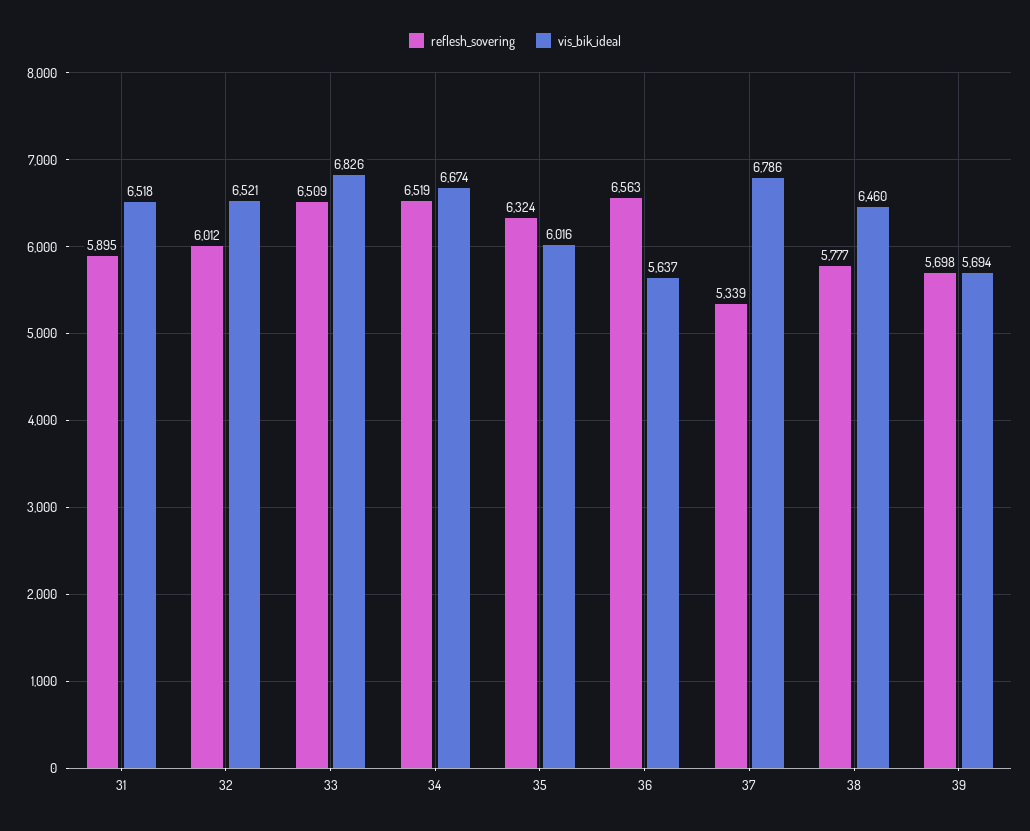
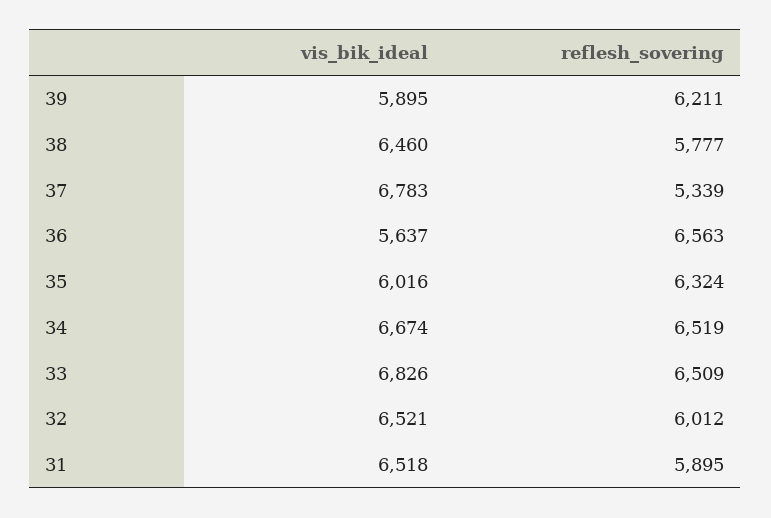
  {
    "reflesh_sovering": {
      "31": 5895,
      "32": 6012,
      "33": 6509,
      "34": 6519,
      "35": 6324,
      "36": 6563,
      "37": 5339,
      "38": 5777,
-     "39": 5698
+     "39": 6211
    },
    "vis_bik_ideal": {
      "31": 6518,
      "32": 6521,
      "33": 6826,
      "34": 6674,
      "35": 6016,
      "36": 5637,
-     "37": 6786,
+     "37": 6783,
      "38": 6460,
-     "39": 5694
+     "39": 5895
    }
  }

